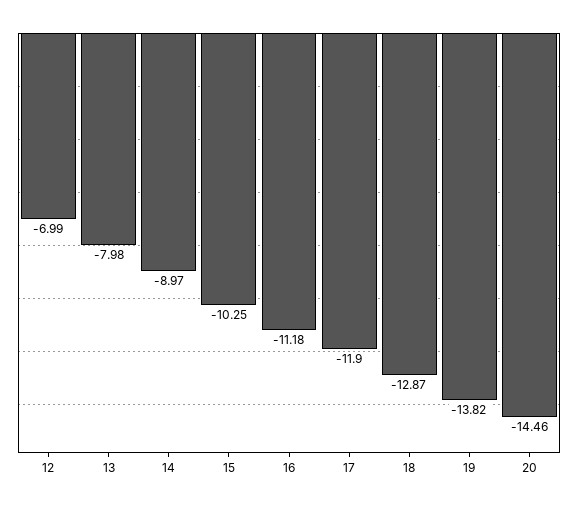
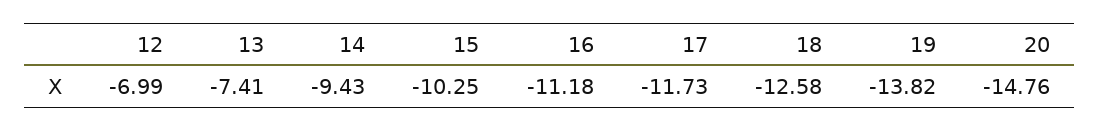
  {
    "12": -6.99,
-   "13": -7.98,
+   "13": -7.41,
-   "14": -8.97,
+   "14": -9.43,
    "15": -10.25,
    "16": -11.18,
-   "17": -11.9,
+   "17": -11.73,
-   "18": -12.87,
+   "18": -12.58,
    "19": -13.82,
-   "20": -14.46
+   "20": -14.76
  }

